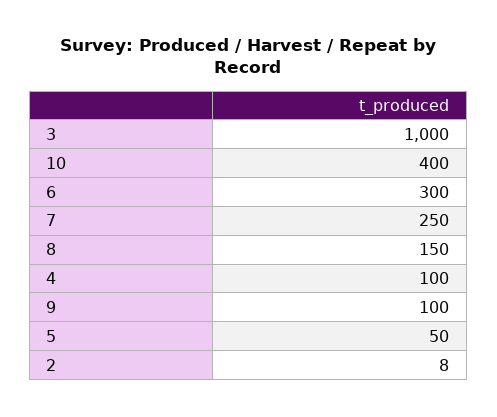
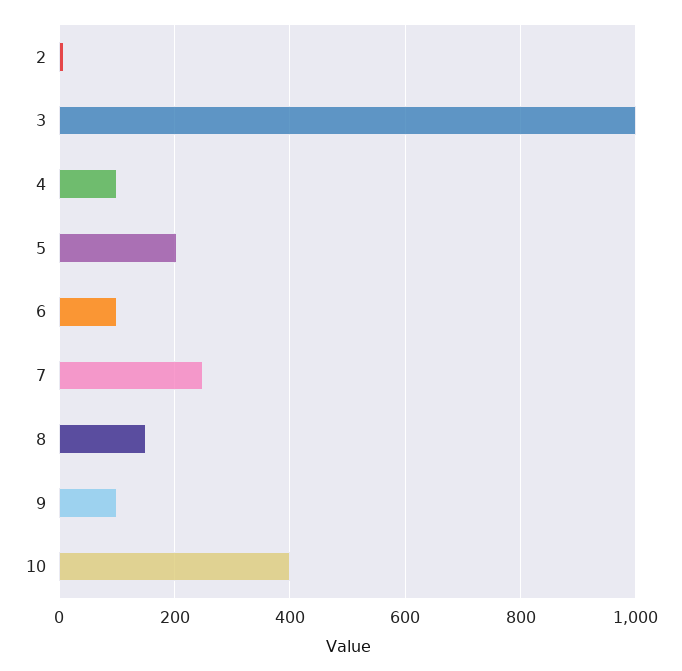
  {
    "3": 1000,
    "10": 400,
-   "6": 300,
+   "6": 100,
    "7": 250,
    "8": 150,
    "4": 100,
    "9": 100,
-   "5": 50,
+   "5": 200,
    "2": 8
  }

